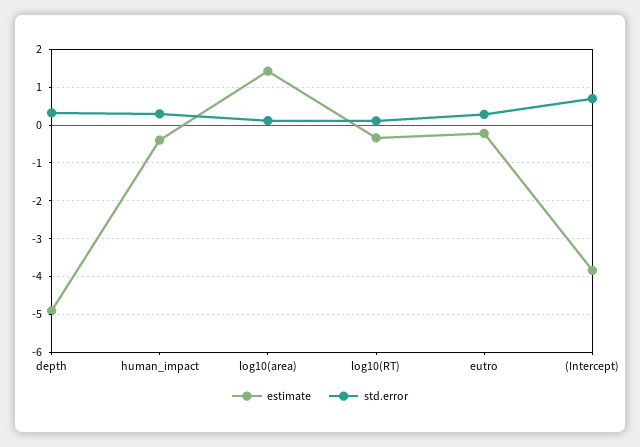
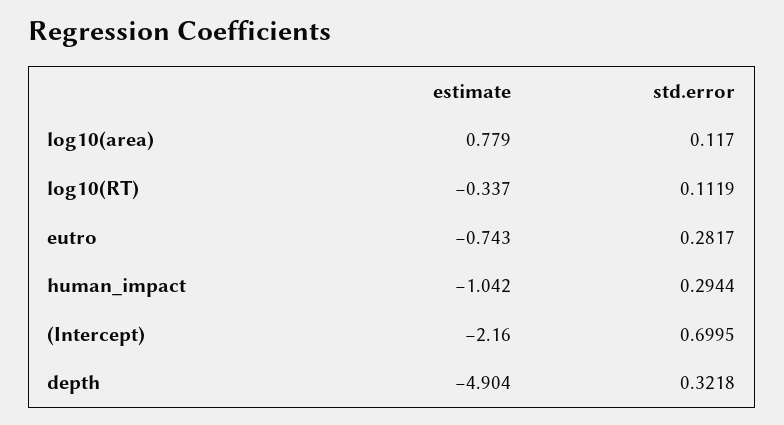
  {
    "estimate": {
      "depth": -4.904,
-     "human_impact": -0.4,
+     "human_impact": -1.042,
-     "log10(area)": 1.4,
+     "log10(area)": 0.779,
      "log10(RT)": -0.337,
-     "eutro": -0.2,
+     "eutro": -0.743,
-     "(Intercept)": -3.8
+     "(Intercept)": -2.16
    },
    "std.error": {
      "depth": 0.3218,
      "human_impact": 0.2944,
      "log10(area)": 0.117,
      "log10(RT)": 0.1119,
      "eutro": 0.2817,
      "(Intercept)": 0.6995
    }
  }

